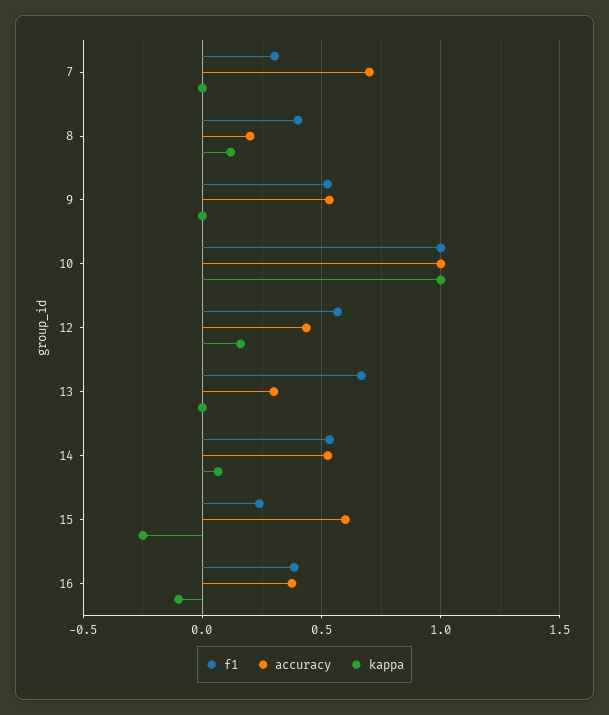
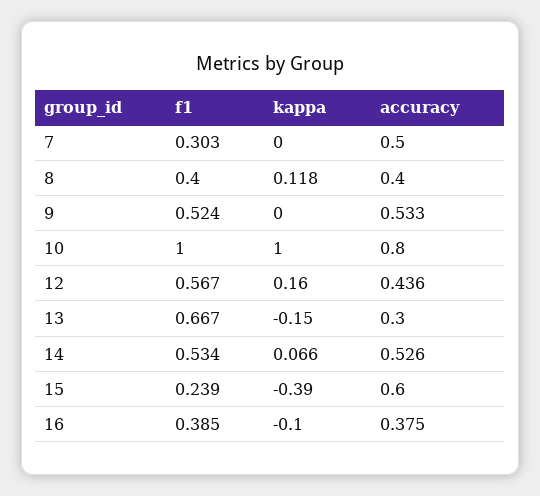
  {
    "f1": {
      "7": 0.303,
      "8": 0.4,
      "9": 0.524,
      "10": 1,
      "12": 0.567,
      "13": 0.667,
      "14": 0.534,
      "15": 0.239,
      "16": 0.385
    },
    "accuracy": {
-     "7": 0.7,
+     "7": 0.5,
-     "8": 0.2,
+     "8": 0.4,
      "9": 0.533,
-     "10": 1,
+     "10": 0.8,
      "12": 0.436,
      "13": 0.3,
      "14": 0.526,
      "15": 0.6,
      "16": 0.375
    },
    "kappa": {
      "7": 0,
      "8": 0.118,
      "9": 0,
      "10": 1,
      "12": 0.16,
-     "13": 0,
+     "13": -0.15,
      "14": 0.066,
-     "15": -0.25,
+     "15": -0.39,
      "16": -0.1
    }
  }

